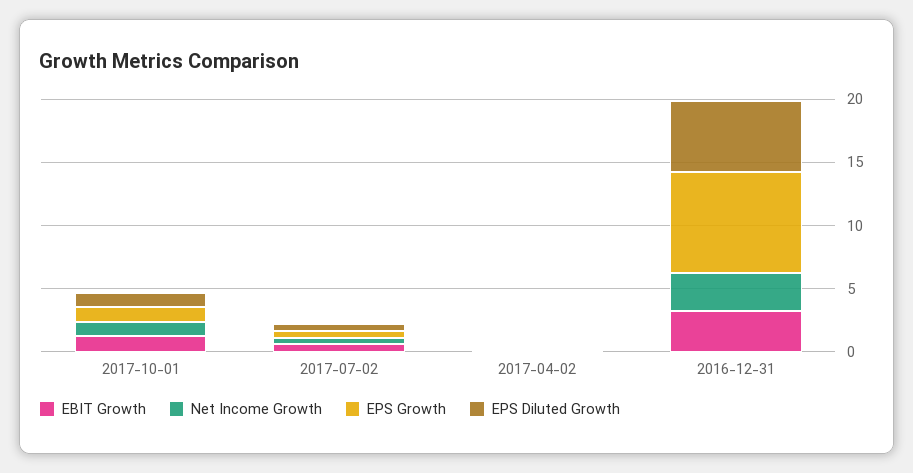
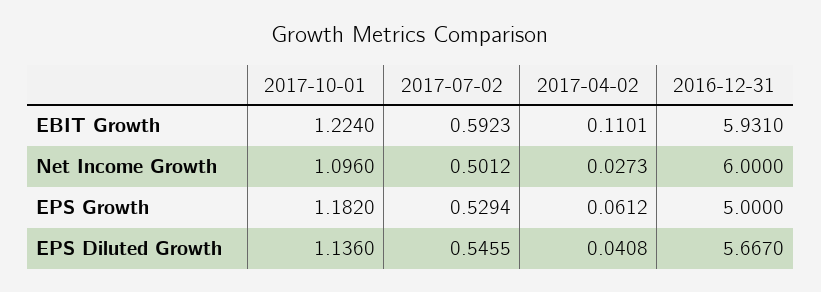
  {
    "EBIT Growth": {
      "2017-10-01": 1.224,
      "2017-07-02": 0.5923,
      "2017-04-02": 0.1101,
-     "2016-12-31": 3
+     "2016-12-31": 5.931
    },
    "Net Income Growth": {
      "2017-10-01": 1.096,
      "2017-07-02": 0.5012,
      "2017-04-02": 0.0273,
-     "2016-12-31": 3
+     "2016-12-31": 6
    },
    "EPS Growth": {
      "2017-10-01": 1.182,
      "2017-07-02": 0.5294,
      "2017-04-02": 0.0612,
-     "2016-12-31": 8
+     "2016-12-31": 5
    },
    "EPS Diluted Growth": {
      "2017-10-01": 1.136,
      "2017-07-02": 0.5455,
      "2017-04-02": 0.0408,
      "2016-12-31": 5.667
    }
  }

